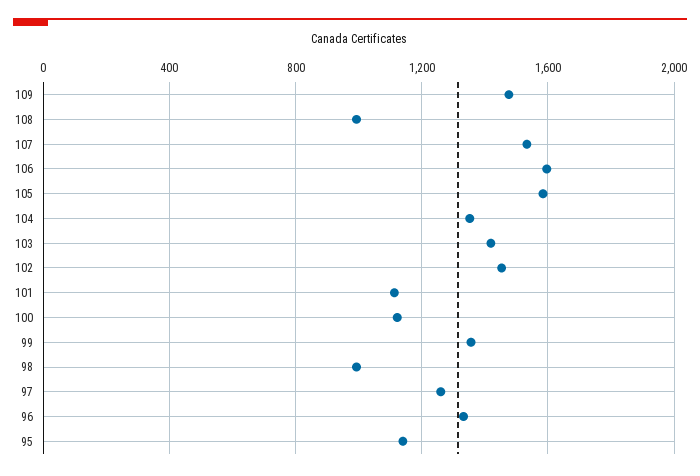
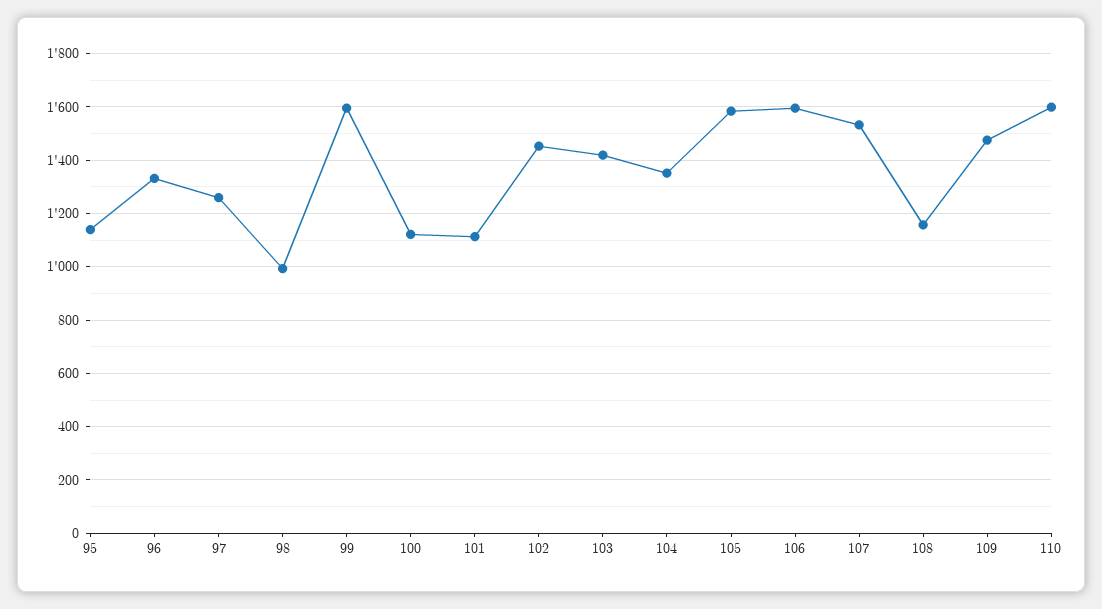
  {
    "109": 1475,
-   "108": 1000,
+   "108": 1150,
    "107": 1525,
    "106": 1600,
    "105": 1575,
    "104": 1350,
    "103": 1425,
    "102": 1450,
    "101": 1125,
    "100": 1125,
-   "99": 1350,
+   "99": 1600,
    "98": 1000,
    "97": 1250,
    "96": 1325,
-   "95": 1150
+   "95": 1150,
+   "110": 1600
  }

